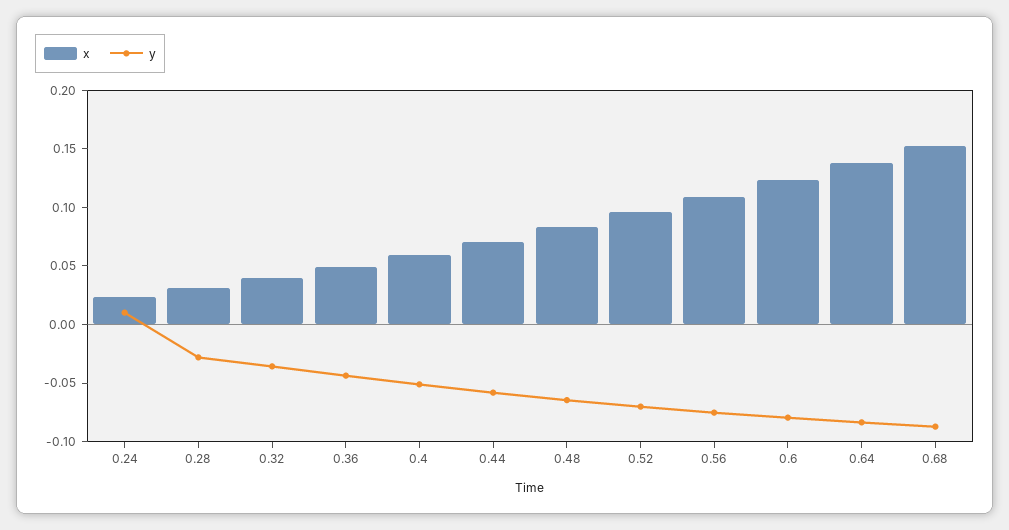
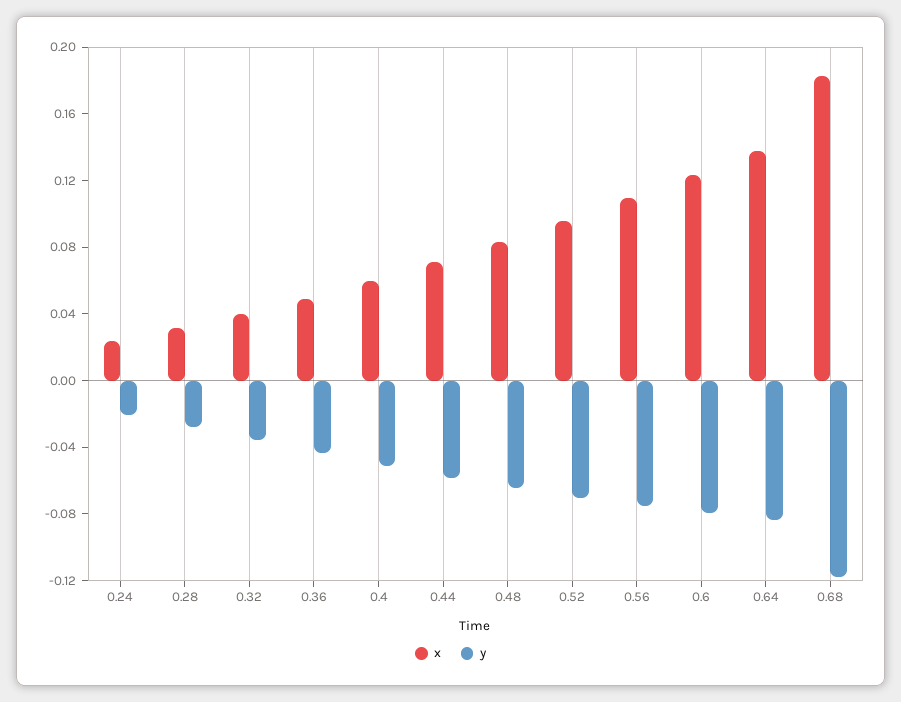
  {
    "x": {
      "0.24": 0.02,
      "0.28": 0.03,
      "0.32": 0.04,
      "0.36": 0.05,
      "0.4": 0.06,
      "0.44": 0.07,
      "0.48": 0.08,
      "0.52": 0.1,
      "0.56": 0.11,
      "0.6": 0.12,
      "0.64": 0.14,
-     "0.68": 0.15
+     "0.68": 0.18
    },
    "y": {
-     "0.24": 0.01,
+     "0.24": -0.02,
      "0.28": -0.03,
      "0.32": -0.04,
      "0.36": -0.04,
      "0.4": -0.05,
      "0.44": -0.06,
      "0.48": -0.06,
      "0.52": -0.07,
      "0.56": -0.08,
      "0.6": -0.08,
      "0.64": -0.08,
-     "0.68": -0.09
+     "0.68": -0.12
    }
  }

